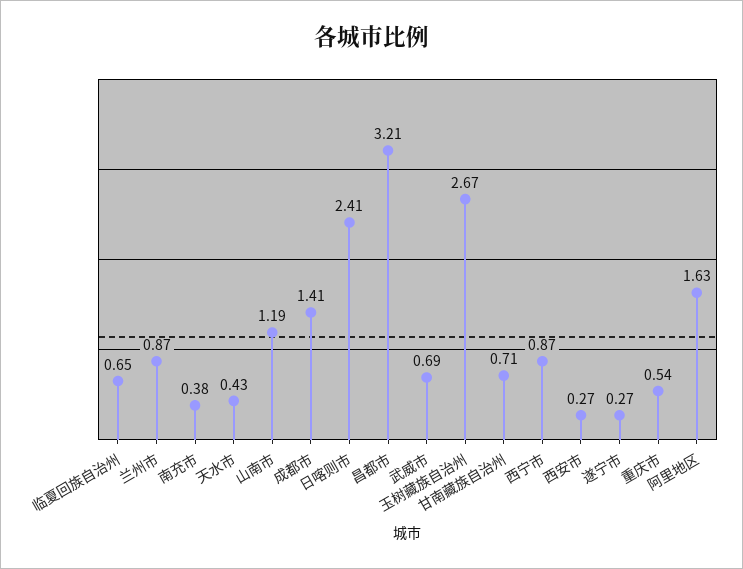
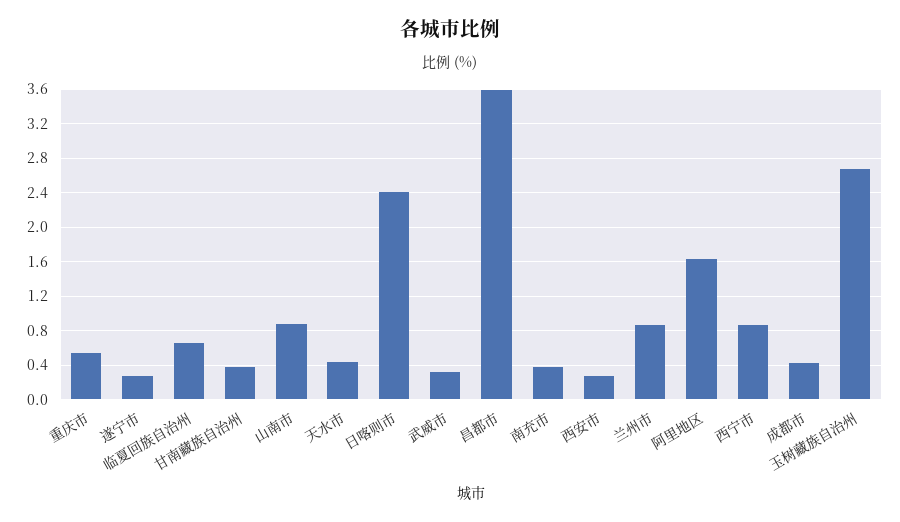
  {
    "临夏回族自治州": 0.65,
    "兰州市": 0.87,
    "南充市": 0.38,
    "天水市": 0.43,
-   "山南市": 1.19,
+   "山南市": 0.9,
-   "成都市": 1.41,
+   "成都市": 0.4,
    "日喀则市": 2.41,
-   "昌都市": 3.21,
+   "昌都市": 3.6,
-   "武威市": 0.69,
+   "武威市": 0.3,
    "玉树藏族自治州": 2.67,
-   "甘南藏族自治州": 0.71,
+   "甘南藏族自治州": 0.4,
    "西宁市": 0.87,
    "西安市": 0.27,
    "遂宁市": 0.27,
    "重庆市": 0.54,
    "阿里地区": 1.63
  }

